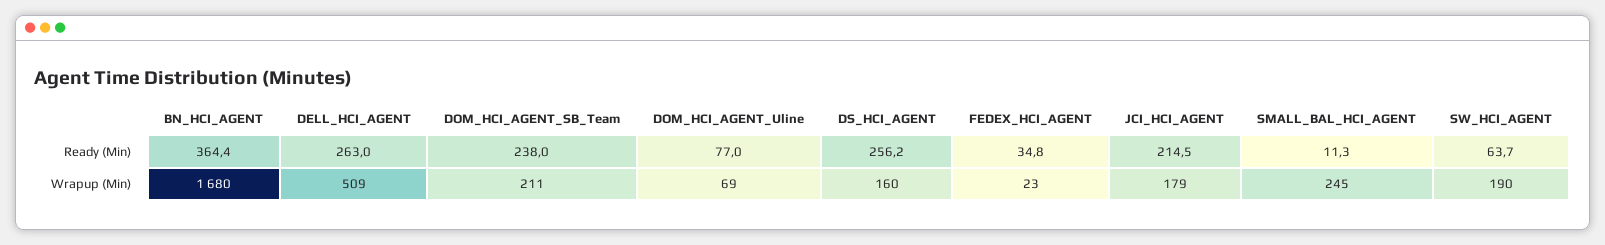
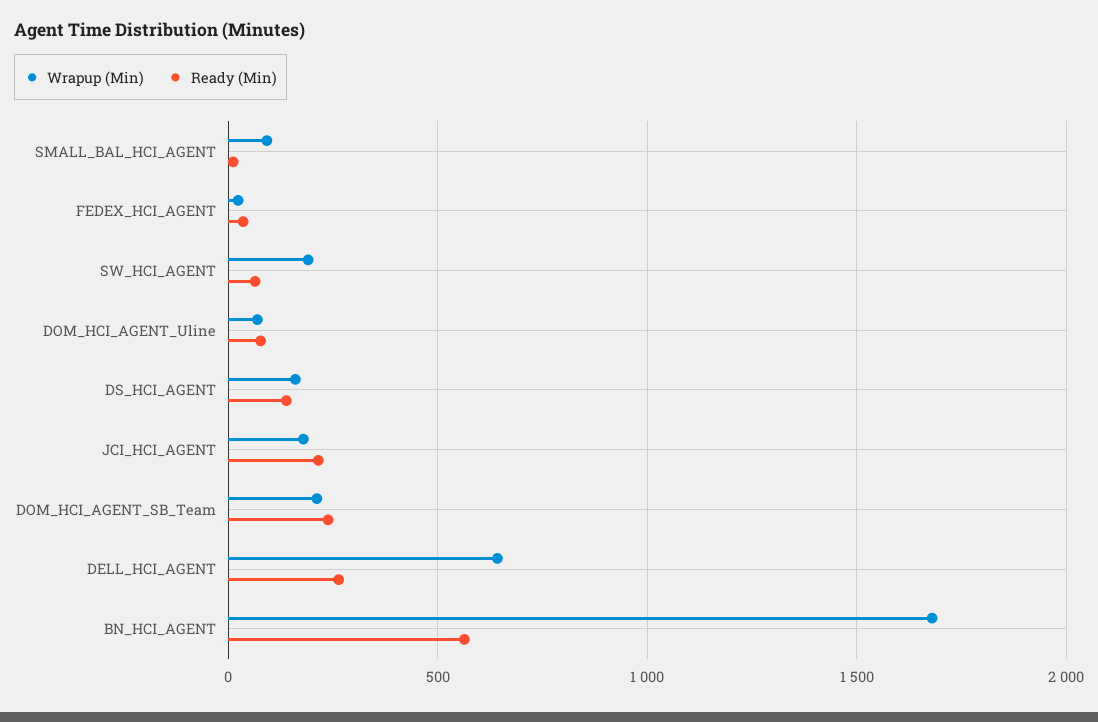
  {
    "Ready (Min)": {
-     "BN_HCI_AGENT": 364.4,
+     "BN_HCI_AGENT": 550,
      "DELL_HCI_AGENT": 263,
      "DOM_HCI_AGENT_SB_Team": 238,
      "DOM_HCI_AGENT_Uline": 77,
-     "DS_HCI_AGENT": 256.2,
+     "DS_HCI_AGENT": 150,
      "FEDEX_HCI_AGENT": 34.8,
      "JCI_HCI_AGENT": 214.5,
      "SMALL_BAL_HCI_AGENT": 11.3,
      "SW_HCI_AGENT": 63.7
    },
    "Wrapup (Min)": {
      "BN_HCI_AGENT": 1680,
-     "DELL_HCI_AGENT": 509,
+     "DELL_HCI_AGENT": 650,
      "DOM_HCI_AGENT_SB_Team": 211,
      "DOM_HCI_AGENT_Uline": 69,
      "DS_HCI_AGENT": 160,
      "FEDEX_HCI_AGENT": 23,
      "JCI_HCI_AGENT": 179,
-     "SMALL_BAL_HCI_AGENT": 245,
+     "SMALL_BAL_HCI_AGENT": 100,
      "SW_HCI_AGENT": 190
    }
  }

